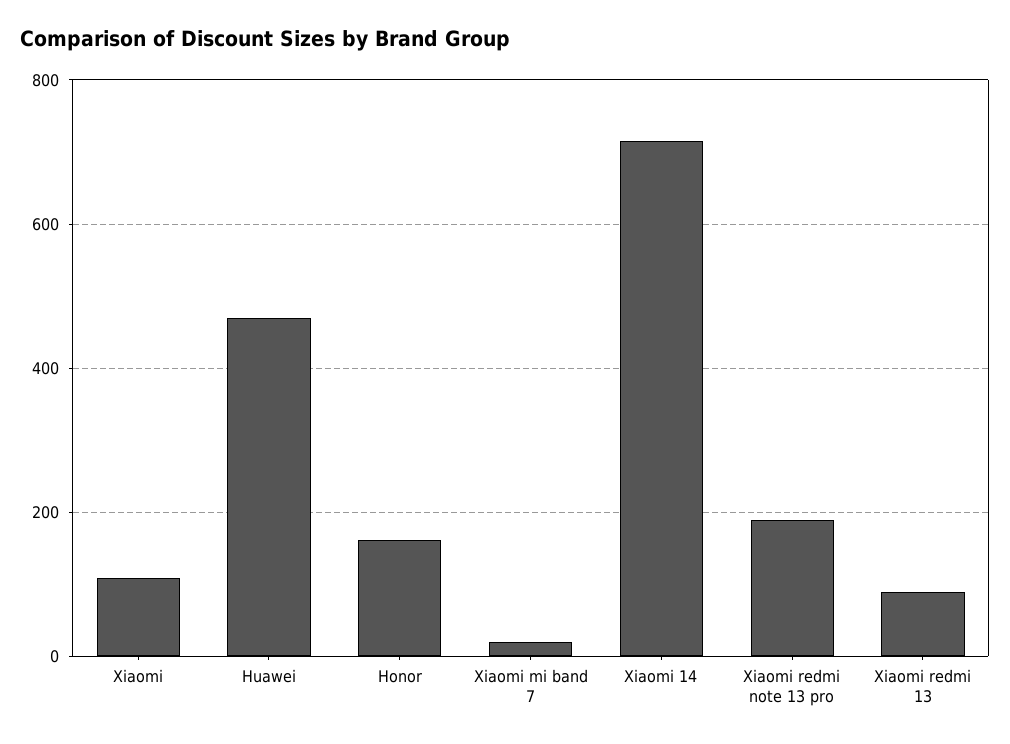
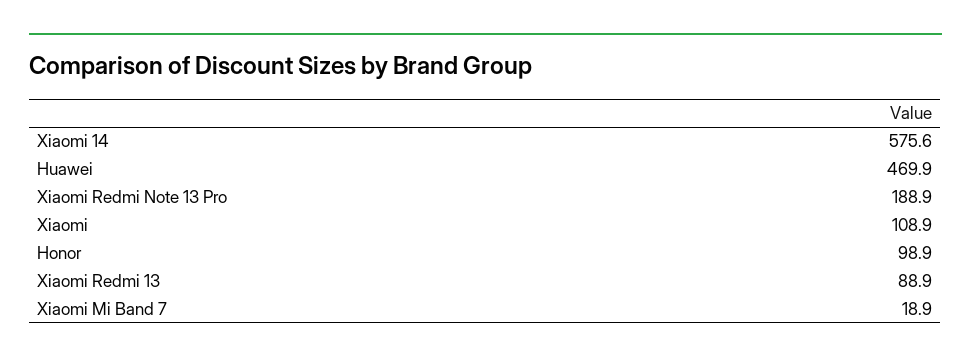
  {
    "Xiaomi": 108.9,
    "Huawei": 469.9,
-   "Honor": 160,
+   "Honor": 98.9,
    "Xiaomi mi band 7": 18.9,
-   "Xiaomi 14": 720,
+   "Xiaomi 14": 575.6,
    "Xiaomi redmi note 13 pro": 188.9,
    "Xiaomi redmi 13": 88.9
  }

